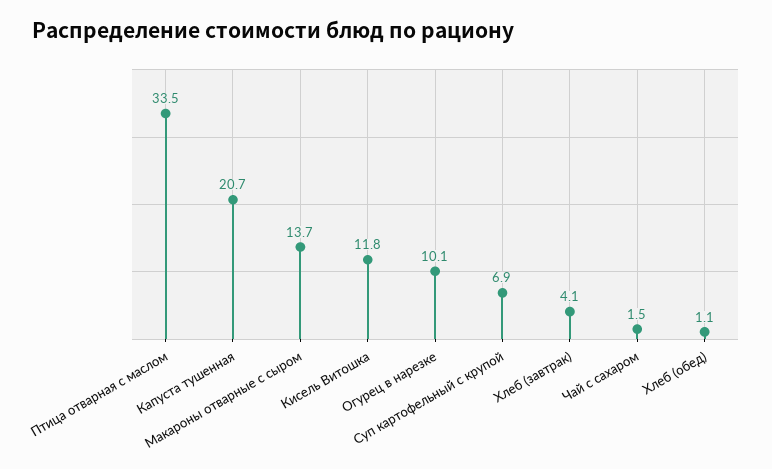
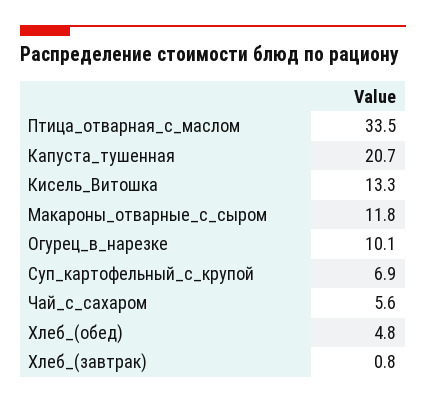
  {
    "Птица отварная с маслом": 33.5,
    "Капуста тушенная": 20.7,
-   "Макароны отварные с сыром": 13.7,
+   "Макароны отварные с сыром": 11.8,
-   "Кисель Витошка": 11.8,
+   "Кисель Витошка": 13.3,
    "Огурец в нарезке": 10.1,
    "Суп картофельный с крупой": 6.9,
-   "Хлеб (завтрак)": 4.1,
+   "Хлеб (завтрак)": 0.8,
-   "Чай с сахаром": 1.5,
+   "Чай с сахаром": 5.6,
-   "Хлеб (обед)": 1.1
+   "Хлеб (обед)": 4.8
  }

